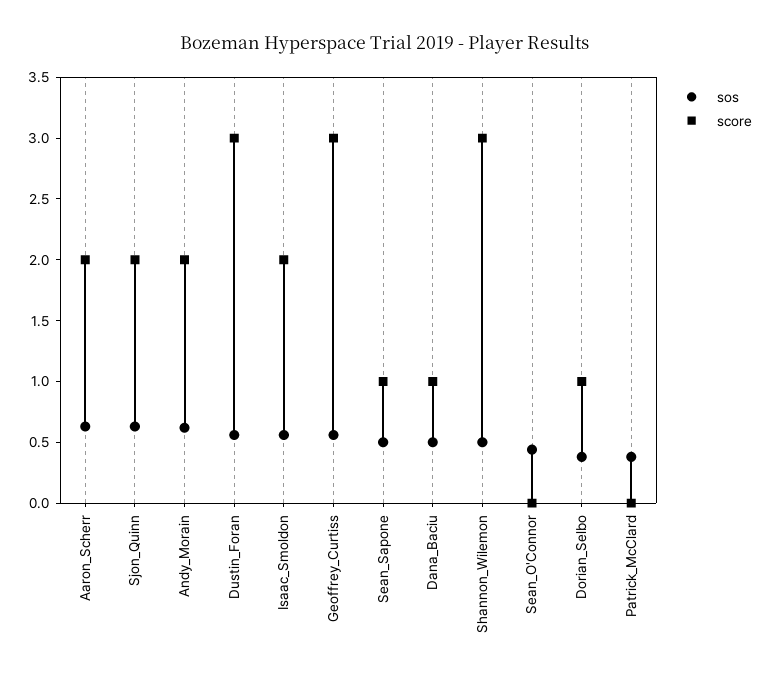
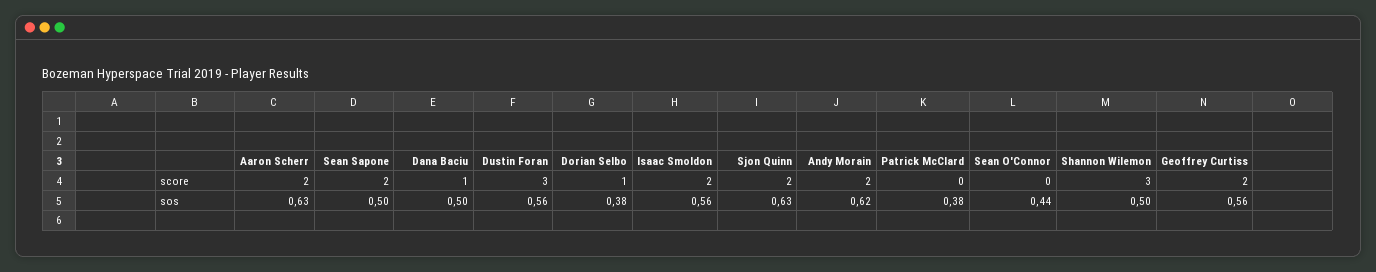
  {
    "sos": {
      "Aaron_Scherr": 0.63,
      "Sjon_Quinn": 0.63,
      "Andy_Morain": 0.62,
      "Dustin_Foran": 0.56,
      "Isaac_Smoldon": 0.56,
      "Geoffrey_Curtiss": 0.56,
      "Sean_Sapone": 0.5,
      "Dana_Baciu": 0.5,
      "Shannon_Wilemon": 0.5,
      "Sean_O'Connor": 0.44,
      "Dorian_Selbo": 0.38,
      "Patrick_McClard": 0.38
    },
    "score": {
      "Aaron_Scherr": 2,
      "Sjon_Quinn": 2,
      "Andy_Morain": 2,
      "Dustin_Foran": 3,
      "Isaac_Smoldon": 2,
-     "Geoffrey_Curtiss": 3,
+     "Geoffrey_Curtiss": 2,
-     "Sean_Sapone": 1,
+     "Sean_Sapone": 2,
      "Dana_Baciu": 1,
      "Shannon_Wilemon": 3,
      "Sean_O'Connor": 0,
      "Dorian_Selbo": 1,
      "Patrick_McClard": 0
    }
  }

